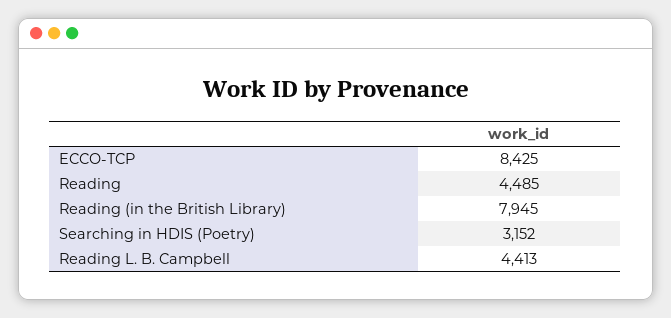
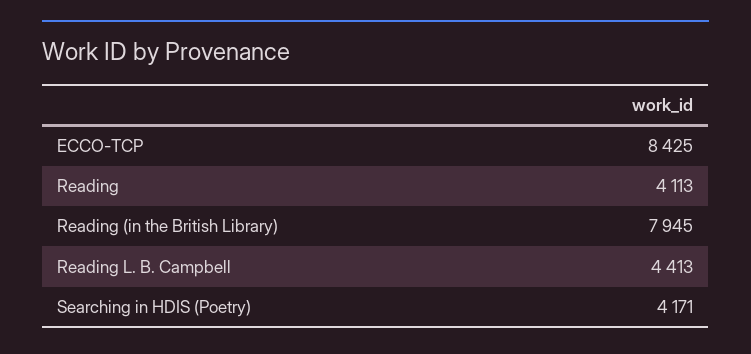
  {
    "ECCO-TCP": 8425,
-   "Reading": 4485,
+   "Reading": 4113,
    "Reading (in the British Library)": 7945,
-   "Searching in HDIS (Poetry)": 3152,
+   "Searching in HDIS (Poetry)": 4171,
    "Reading L. B. Campbell": 4413
  }

